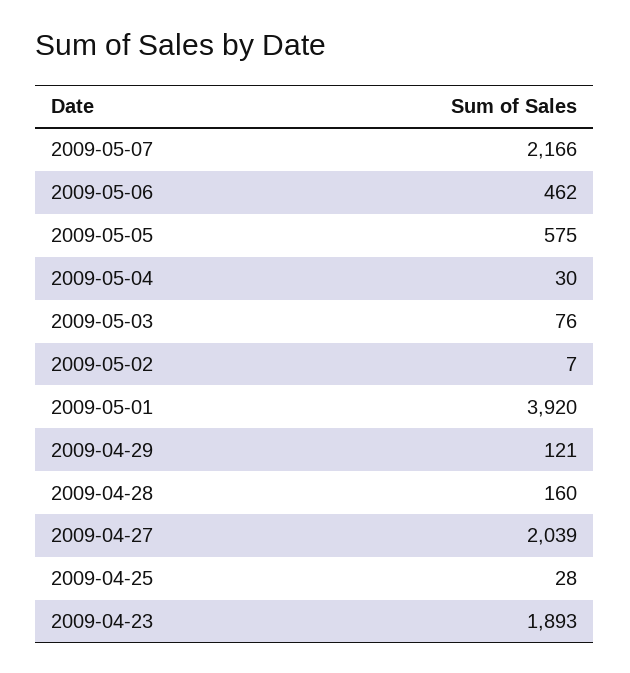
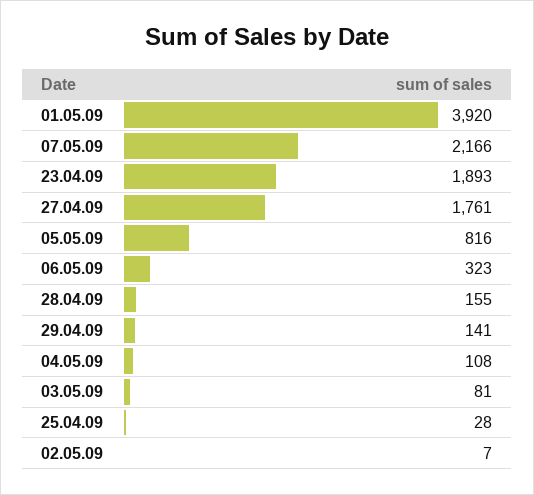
  {
    "2009-05-07": 2166,
-   "2009-05-06": 462,
+   "2009-05-06": 323,
-   "2009-05-05": 575,
+   "2009-05-05": 816,
-   "2009-05-04": 30,
+   "2009-05-04": 108,
-   "2009-05-03": 76,
+   "2009-05-03": 81,
    "2009-05-02": 7,
    "2009-05-01": 3920,
-   "2009-04-29": 121,
+   "2009-04-29": 141,
-   "2009-04-28": 160,
+   "2009-04-28": 155,
-   "2009-04-27": 2039,
+   "2009-04-27": 1761,
    "2009-04-25": 28,
    "2009-04-23": 1893
  }

